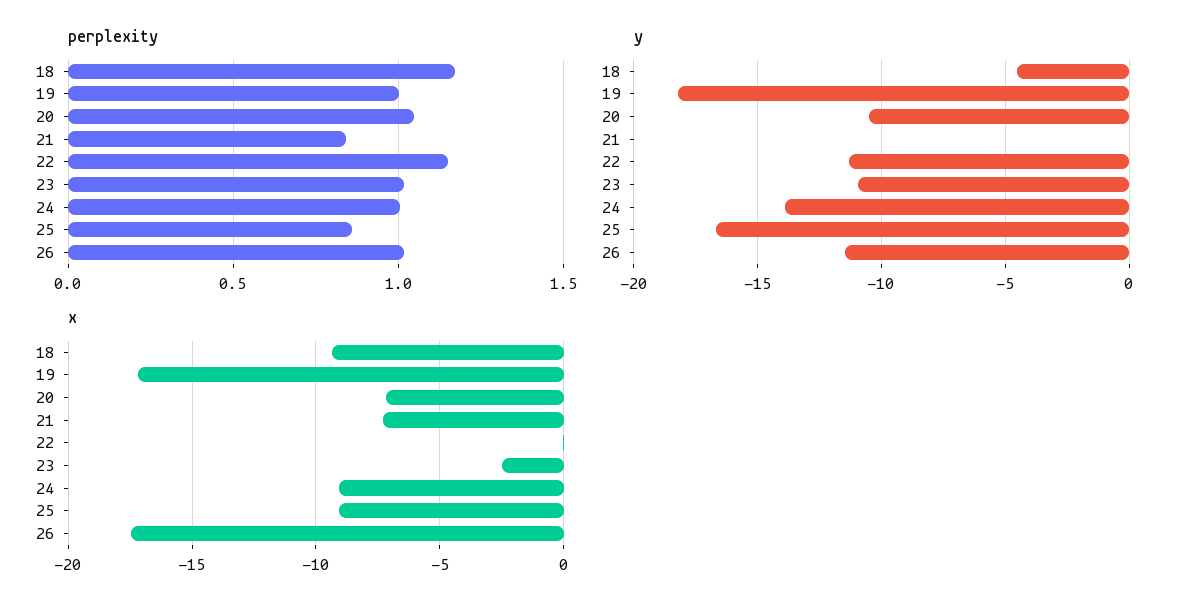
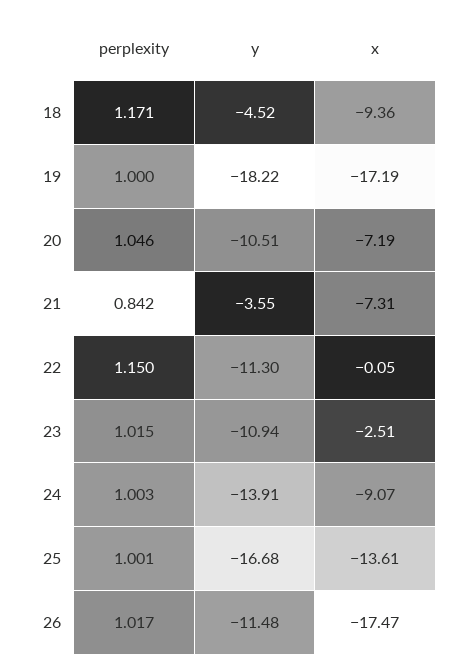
  {
    "perplexity": {
      "18": 1.171,
      "19": 1,
      "20": 1.046,
      "21": 0.842,
      "22": 1.15,
      "23": 1.015,
      "24": 1.003,
-     "25": 0.85,
+     "25": 1.001,
      "26": 1.017
    },
    "y": {
      "18": -4.52,
      "19": -18.22,
      "20": -10.51,
-     "21": 0,
+     "21": -3.55,
      "22": -11.3,
      "23": -10.94,
      "24": -13.91,
      "25": -16.68,
      "26": -11.48
    },
    "x": {
      "18": -9.36,
      "19": -17.19,
      "20": -7.19,
      "21": -7.31,
      "22": -0.05,
      "23": -2.51,
      "24": -9.07,
-     "25": -9,
+     "25": -13.61,
      "26": -17.47
    }
  }

